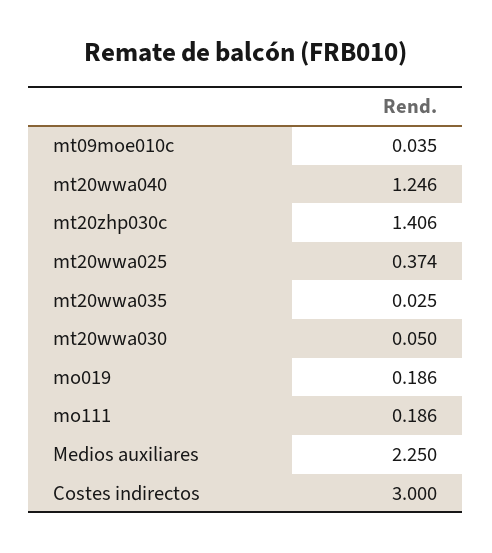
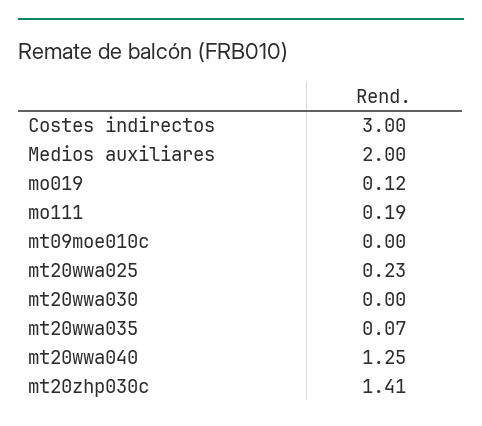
  {
-   "mt09moe010c": 0.035,
+   "mt09moe010c": 0,
    "mt20wwa040": 1.246,
    "mt20zhp030c": 1.406,
-   "mt20wwa025": 0.374,
+   "mt20wwa025": 0.23,
-   "mt20wwa035": 0.025,
+   "mt20wwa035": 0.07,
-   "mt20wwa030": 0.05,
+   "mt20wwa030": 0,
-   "mo019": 0.186,
+   "mo019": 0.12,
    "mo111": 0.186,
-   "Medios auxiliares": 2.25,
+   "Medios auxiliares": 2,
    "Costes indirectos": 3
  }

